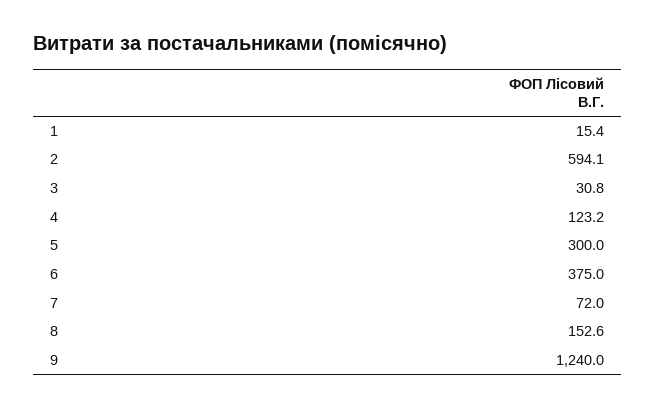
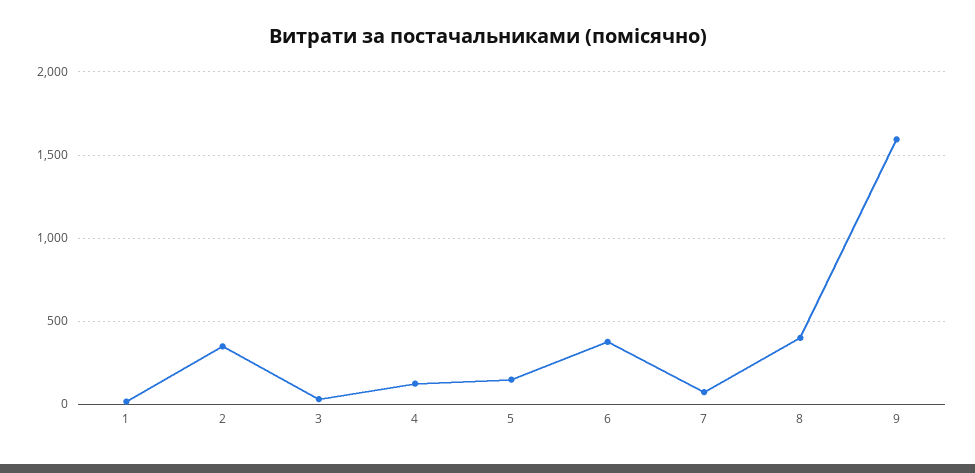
  {
    "1": 15.4,
-   "2": 594.1,
+   "2": 350,
    "3": 30.8,
    "4": 123.2,
-   "5": 300,
+   "5": 150,
    "6": 375,
    "7": 72,
-   "8": 152.6,
+   "8": 400,
-   "9": 1240
+   "9": 1600
  }

